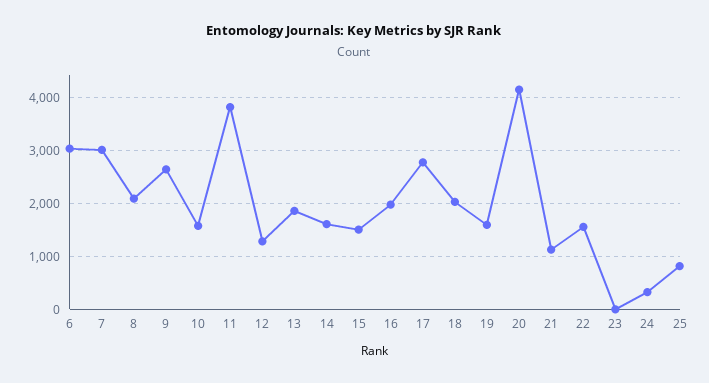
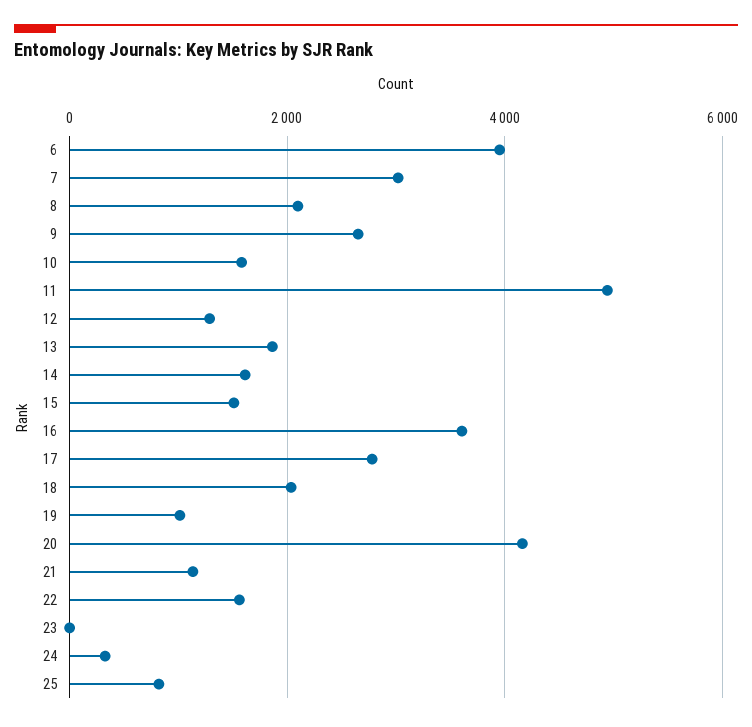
  {
-   "6": 3000,
+   "6": 4000,
    "7": 3000,
    "8": 2000,
    "9": 2600,
    "10": 1600,
-   "11": 3800,
+   "11": 5000,
    "12": 1200,
    "13": 1800,
    "14": 1600,
    "15": 1600,
-   "16": 2000,
+   "16": 3600,
    "17": 2800,
    "18": 2000,
-   "19": 1600,
+   "19": 1000,
    "20": 4200,
    "21": 1200,
    "22": 1600,
    "23": 0,
    "24": 400,
    "25": 800
  }

